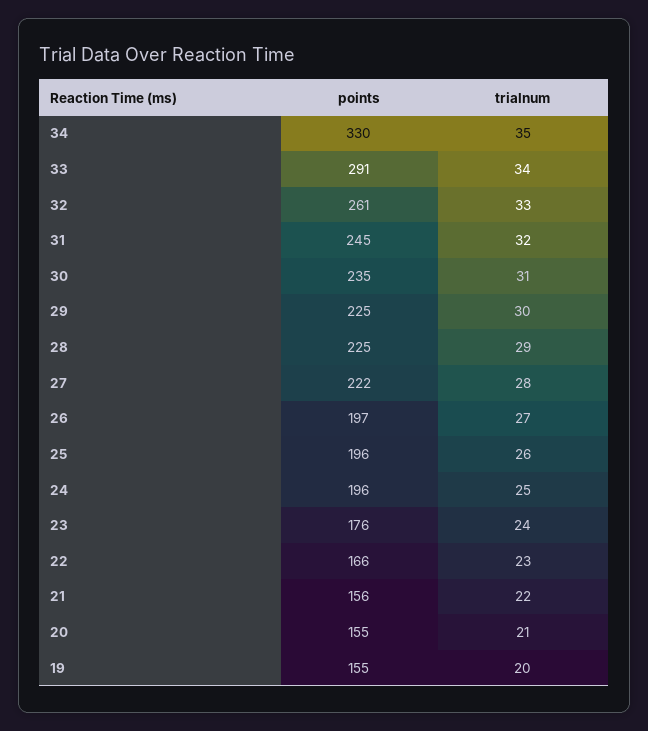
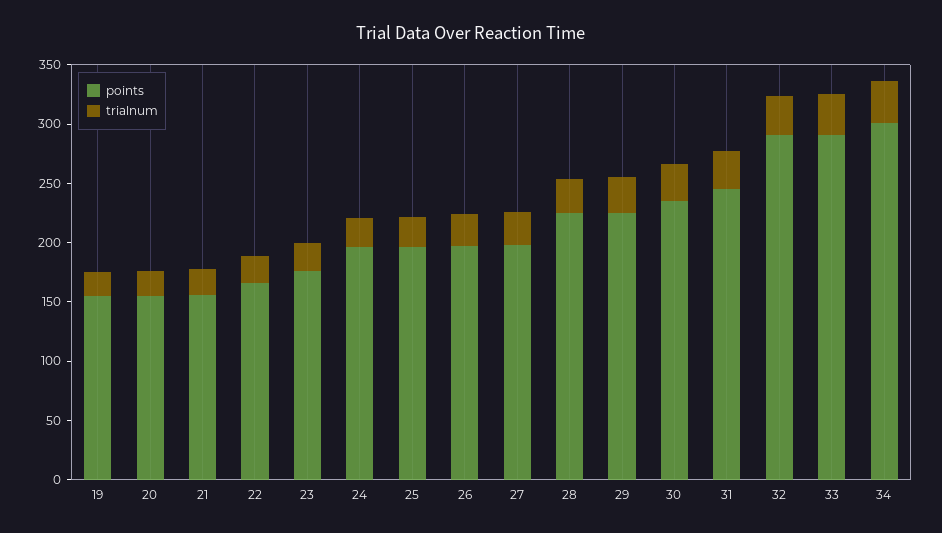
  {
    "points": {
-     "34": 330,
+     "34": 300,
      "33": 291,
-     "32": 261,
+     "32": 290,
      "31": 245,
      "30": 235,
      "29": 225,
      "28": 225,
-     "27": 222,
+     "27": 200,
      "26": 197,
      "25": 196,
      "24": 196,
      "23": 176,
      "22": 166,
      "21": 156,
      "20": 155,
      "19": 155
    },
    "trialnum": {
      "34": 35,
      "33": 34,
      "32": 33,
      "31": 32,
      "30": 31,
      "29": 30,
      "28": 29,
      "27": 28,
      "26": 27,
      "25": 26,
      "24": 25,
      "23": 24,
      "22": 23,
      "21": 22,
      "20": 21,
      "19": 20
    }
  }

